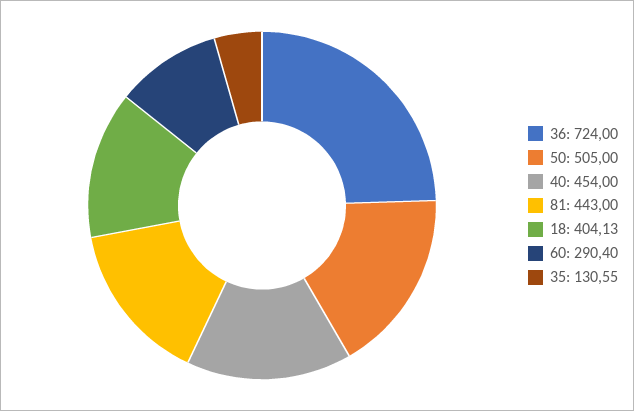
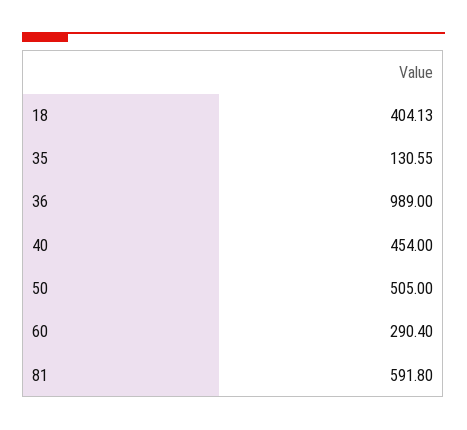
  {
-   "36": 724,
+   "36": 989,
    "50": 505,
    "40": 454,
-   "81": 443,
+   "81": 591.8,
    "18": 404.13,
    "60": 290.4,
    "35": 130.55
  }

